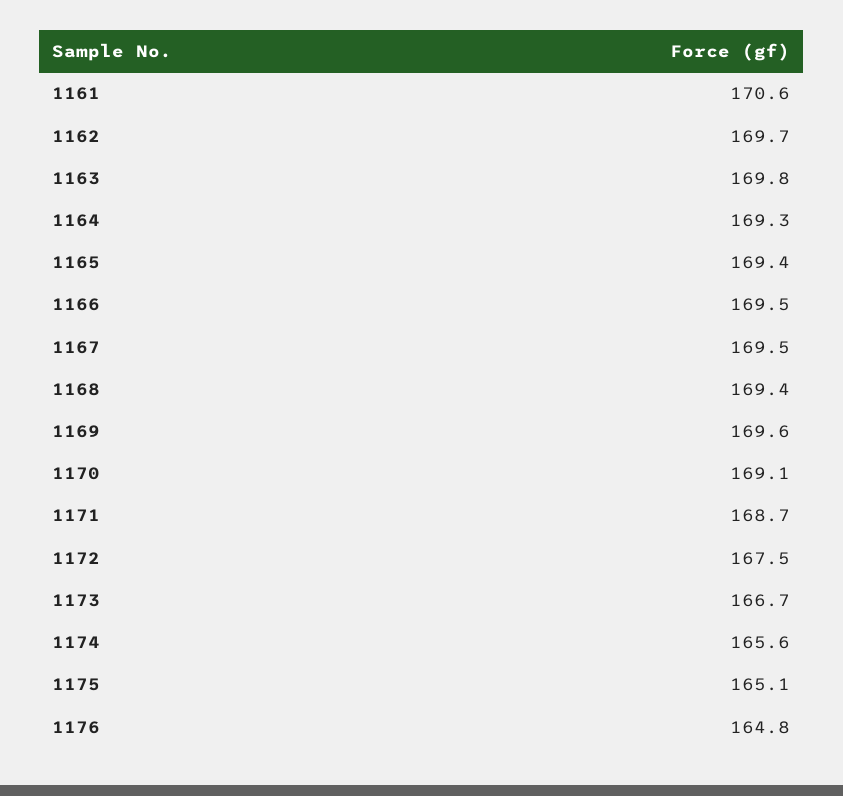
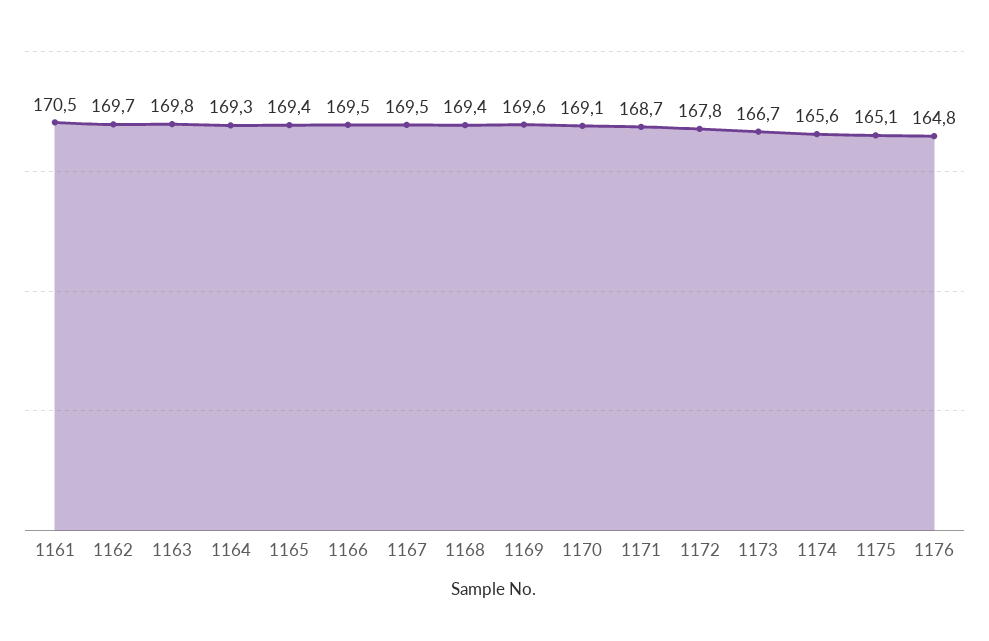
  {
-   "1161": 170.6,
+   "1161": 170.5,
    "1162": 169.7,
    "1163": 169.8,
    "1164": 169.3,
    "1165": 169.4,
    "1166": 169.5,
    "1167": 169.5,
    "1168": 169.4,
    "1169": 169.6,
    "1170": 169.1,
    "1171": 168.7,
-   "1172": 167.5,
+   "1172": 167.8,
    "1173": 166.7,
    "1174": 165.6,
    "1175": 165.1,
    "1176": 164.8
  }

